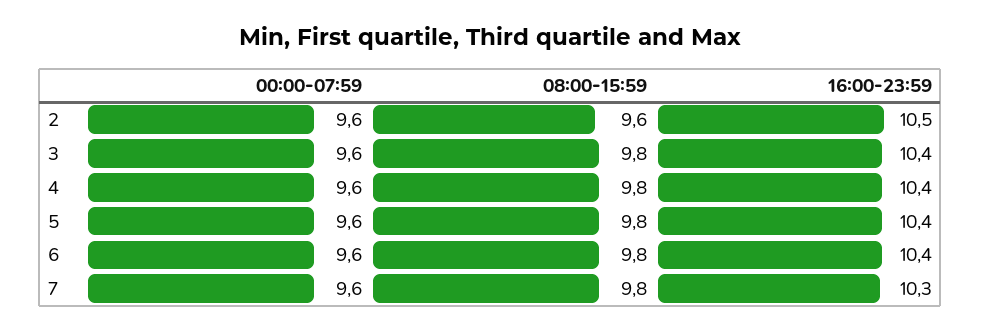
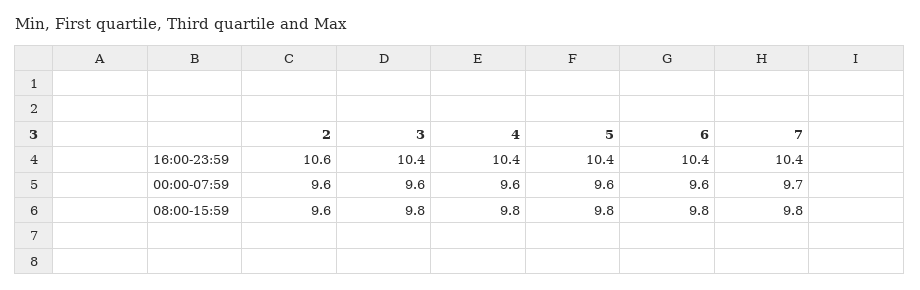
  {
    "00:00-07:59": {
      "2": 9.6,
      "3": 9.6,
      "4": 9.6,
      "5": 9.6,
      "6": 9.6,
-     "7": 9.6
+     "7": 9.7
    },
    "08:00-15:59": {
      "2": 9.6,
      "3": 9.8,
      "4": 9.8,
      "5": 9.8,
      "6": 9.8,
      "7": 9.8
    },
    "16:00-23:59": {
-     "2": 10.5,
+     "2": 10.6,
      "3": 10.4,
      "4": 10.4,
      "5": 10.4,
      "6": 10.4,
-     "7": 10.3
+     "7": 10.4
    }
  }

